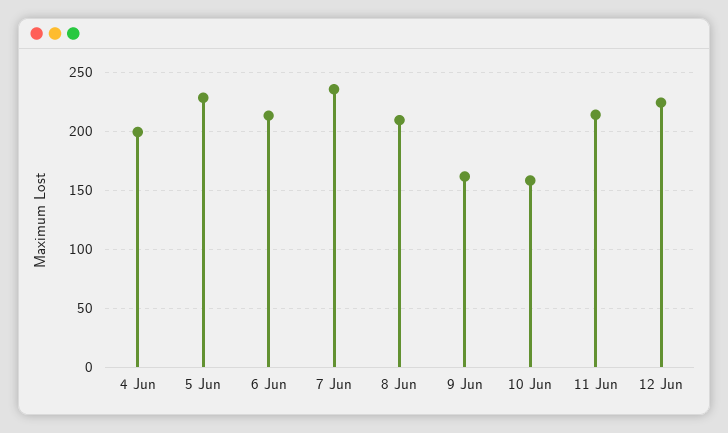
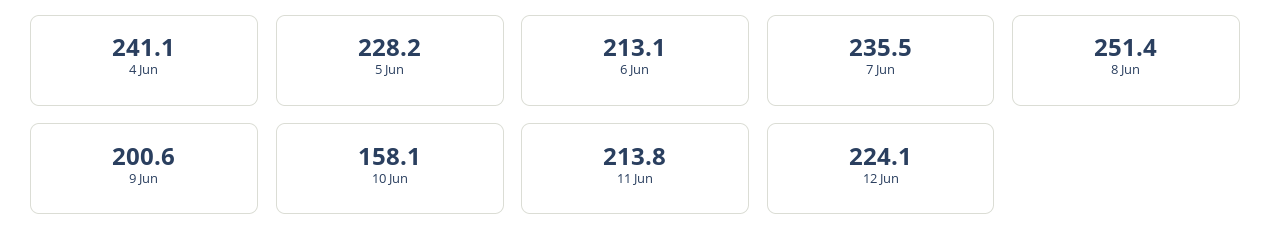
  {
-   "4 Jun": 200,
+   "4 Jun": 241.1,
    "5 Jun": 228.2,
    "6 Jun": 213.1,
    "7 Jun": 235.5,
-   "8 Jun": 210,
+   "8 Jun": 251.4,
-   "9 Jun": 160,
+   "9 Jun": 200.6,
    "10 Jun": 158.1,
    "11 Jun": 213.8,
    "12 Jun": 224.1
  }

